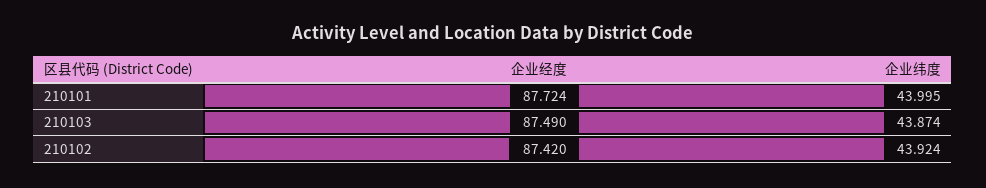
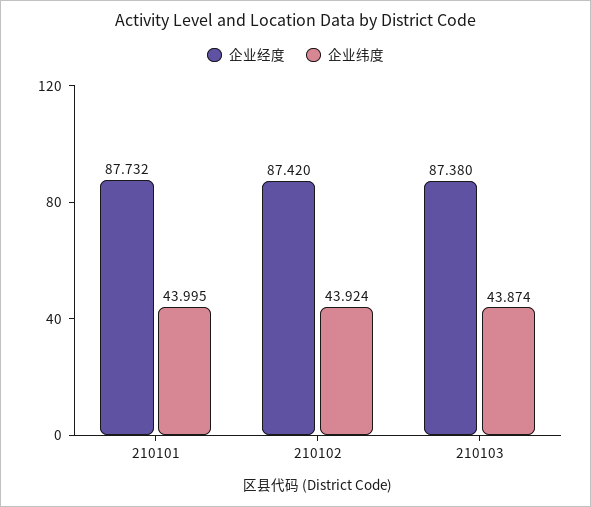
  {
    "企业经度": {
-     "210101": 87.724,
+     "210101": 87.732,
-     "210103": 87.49,
+     "210103": 87.38,
      "210102": 87.42
    },
    "企业纬度": {
      "210101": 43.995,
      "210103": 43.874,
      "210102": 43.924
    }
  }

